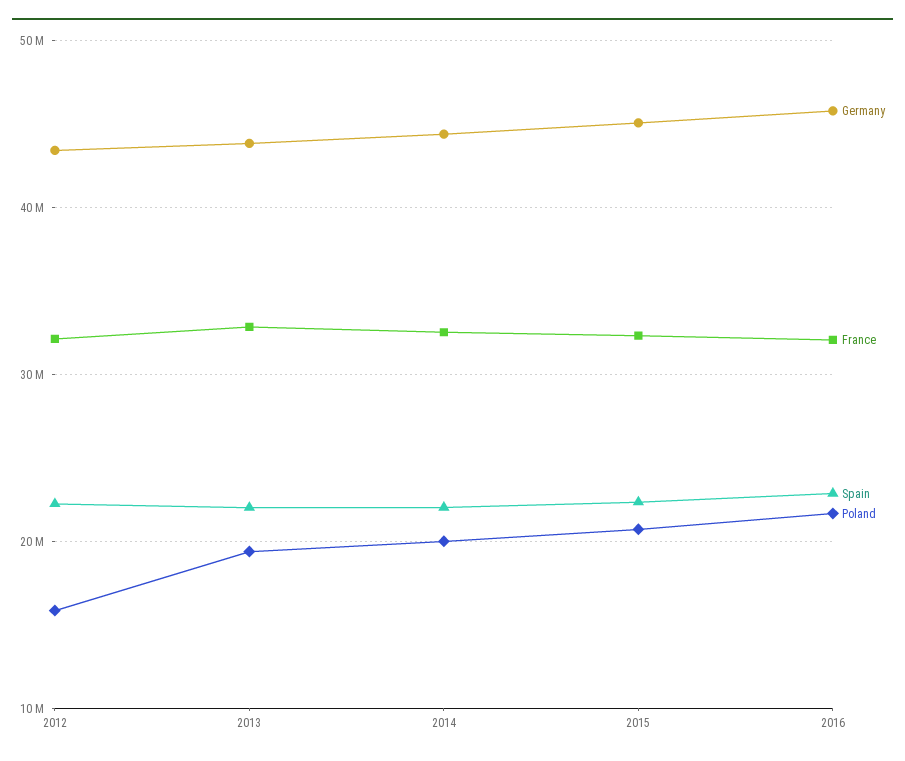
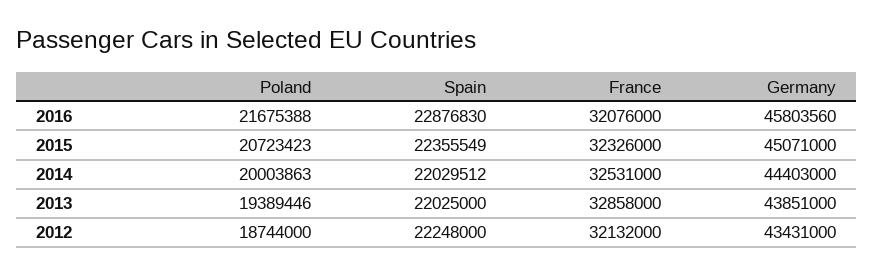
  {
    "Germany": {
      "2012": 43431000,
      "2013": 43851000,
      "2014": 44403000,
      "2015": 45071000,
      "2016": 45803560
    },
    "France": {
      "2012": 32132000,
      "2013": 32858000,
      "2014": 32531000,
      "2015": 32326000,
      "2016": 32076000
    },
    "Spain": {
      "2012": 22248000,
      "2013": 22025000,
      "2014": 22029512,
      "2015": 22355549,
      "2016": 22876830
    },
    "Poland": {
-     "2012": 16000000,
+     "2012": 18744000,
      "2013": 19389446,
      "2014": 20003863,
      "2015": 20723423,
      "2016": 21675388
    }
  }

